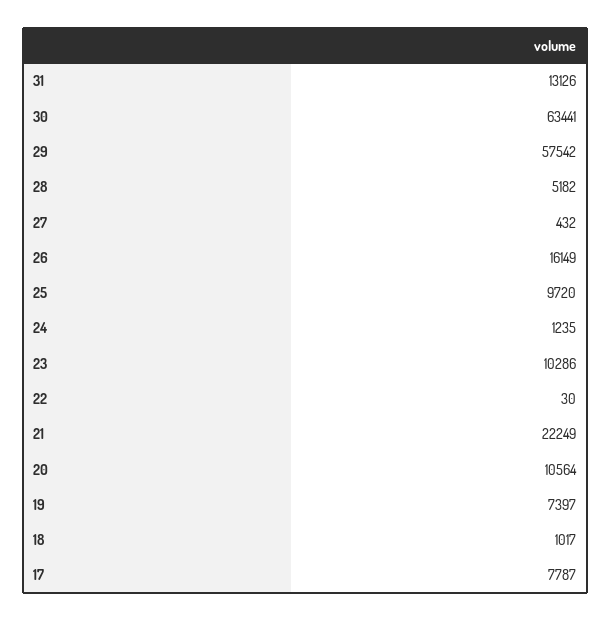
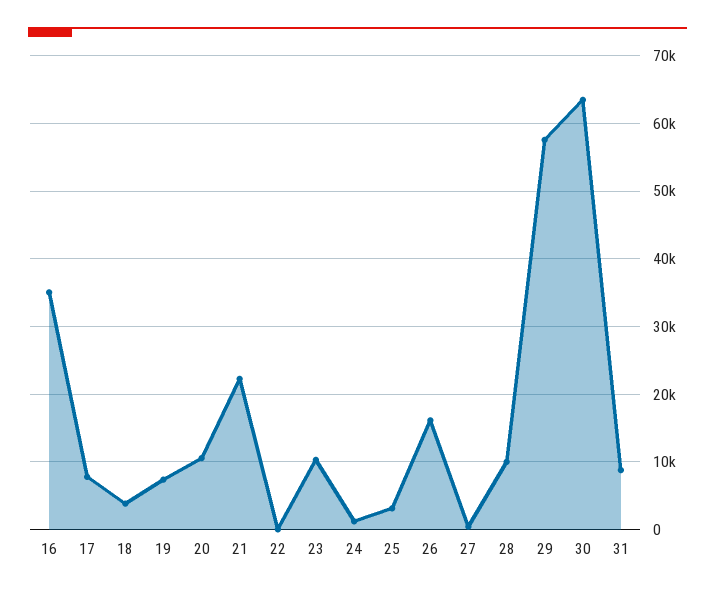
  {
-   "31": 13126,
+   "31": 9000,
    "30": 63441,
    "29": 57542,
-   "28": 5182,
+   "28": 10000,
    "27": 432,
    "26": 16149,
-   "25": 9720,
+   "25": 3000,
    "24": 1235,
    "23": 10286,
    "22": 30,
    "21": 22249,
    "20": 10564,
    "19": 7397,
-   "18": 1017,
+   "18": 4000,
-   "17": 7787
+   "17": 7787,
+   "16": 35000
  }

